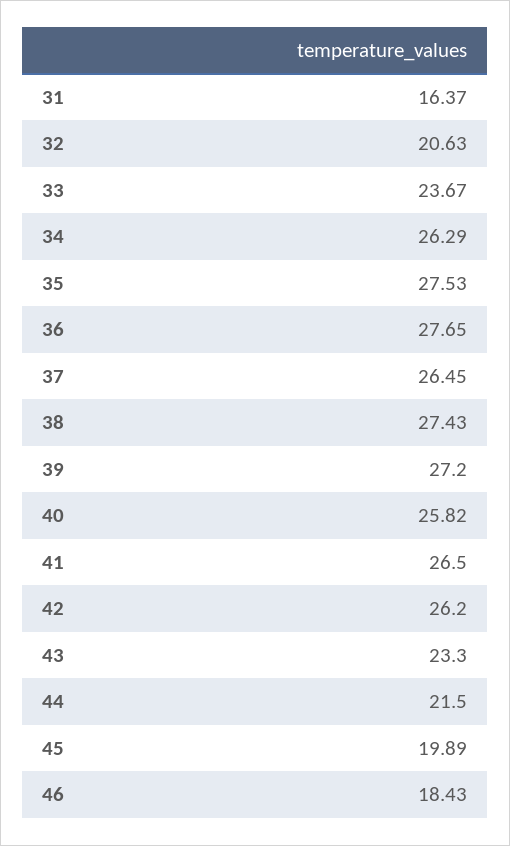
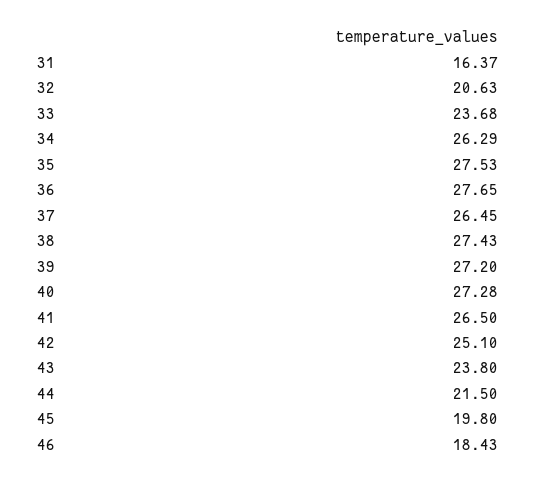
  {
    "31": 16.37,
    "32": 20.63,
-   "33": 23.67,
+   "33": 23.68,
    "34": 26.29,
    "35": 27.53,
    "36": 27.65,
    "37": 26.45,
    "38": 27.43,
    "39": 27.2,
-   "40": 25.82,
+   "40": 27.28,
    "41": 26.5,
-   "42": 26.2,
+   "42": 25.1,
-   "43": 23.3,
+   "43": 23.8,
    "44": 21.5,
-   "45": 19.89,
+   "45": 19.8,
    "46": 18.43
  }

